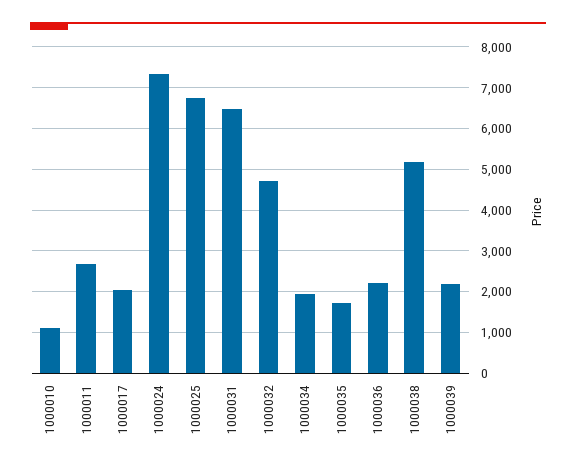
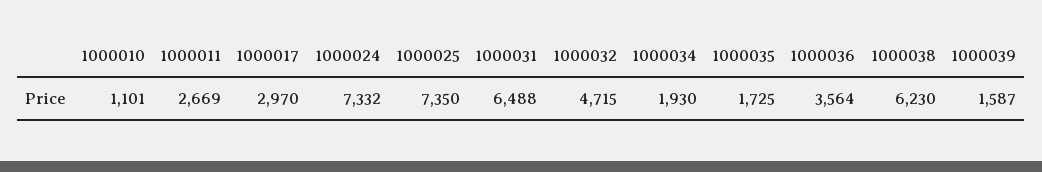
  {
    "1000010": 1101,
    "1000011": 2669,
-   "1000017": 2000,
+   "1000017": 2970,
    "1000024": 7332,
-   "1000025": 6800,
+   "1000025": 7350,
    "1000031": 6488,
    "1000032": 4715,
    "1000034": 1930,
    "1000035": 1725,
-   "1000036": 2200,
+   "1000036": 3564,
-   "1000038": 5200,
+   "1000038": 6230,
-   "1000039": 2200
+   "1000039": 1587
  }

